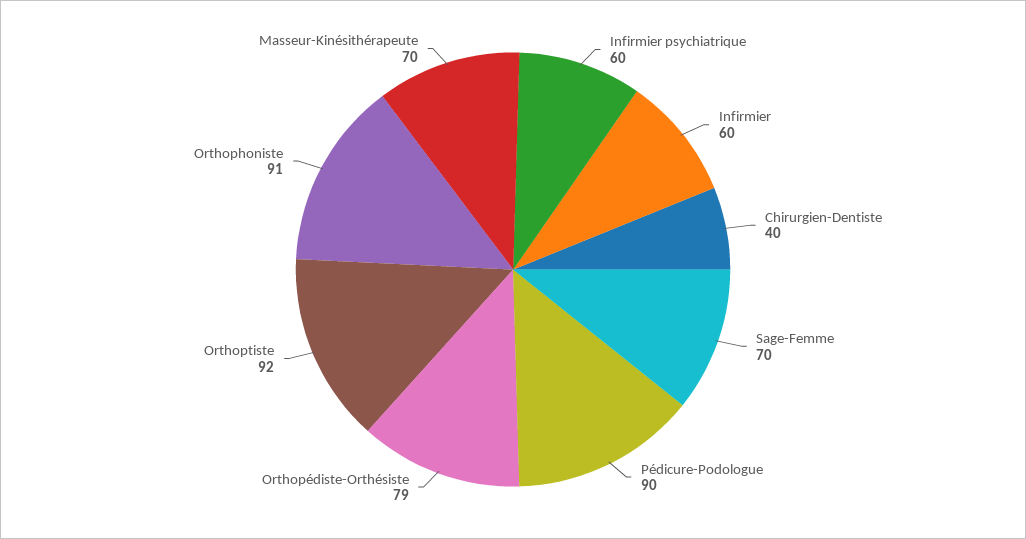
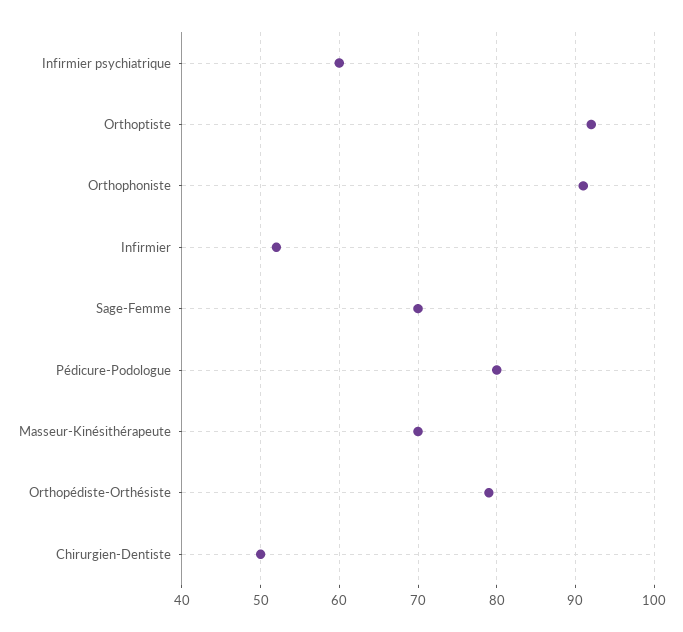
  {
    "Infirmier psychiatrique": 60,
-   "Infirmier": 60,
+   "Infirmier": 52,
-   "Chirurgien-Dentiste": 40,
+   "Chirurgien-Dentiste": 50,
    "Sage-Femme": 70,
-   "Pédicure-Podologue": 90,
+   "Pédicure-Podologue": 80,
    "Orthopédiste-Orthésiste": 79,
    "Orthoptiste": 92,
    "Orthophoniste": 91,
    "Masseur-Kinésithérapeute": 70
  }

